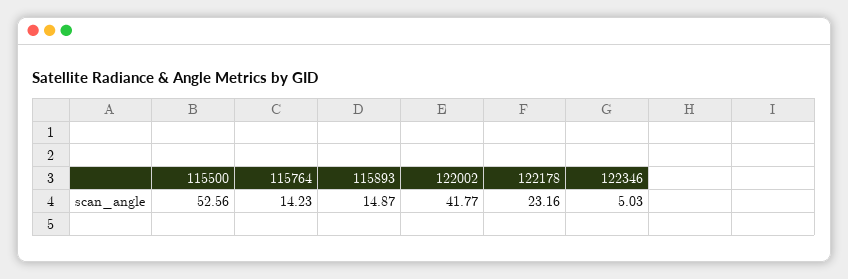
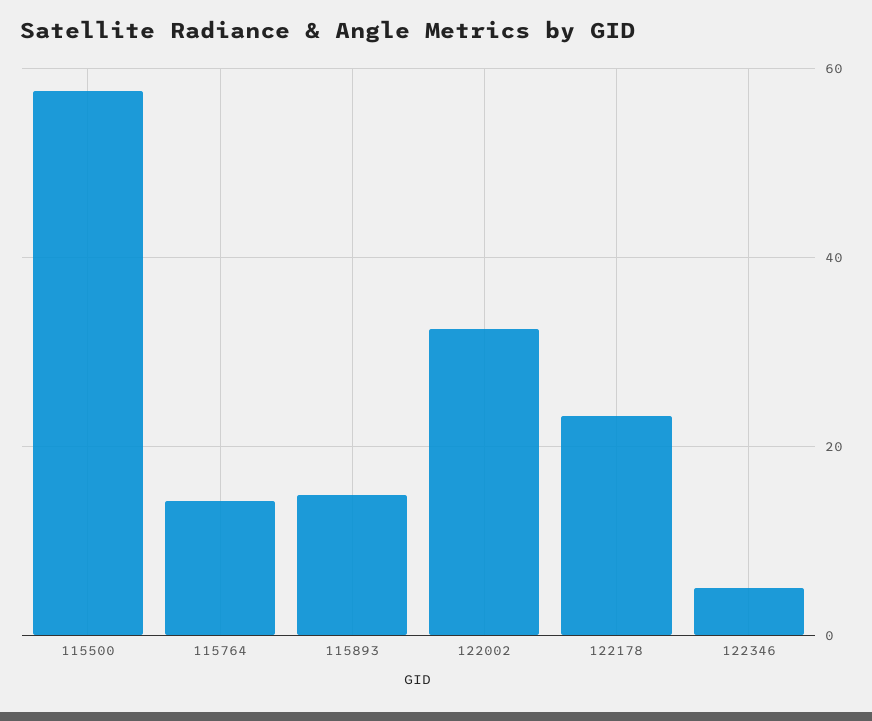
  {
-   "115500": 52.56,
+   "115500": 58,
    "115764": 14.23,
    "115893": 14.87,
-   "122002": 41.77,
+   "122002": 32,
    "122178": 23.16,
    "122346": 5.03
  }

